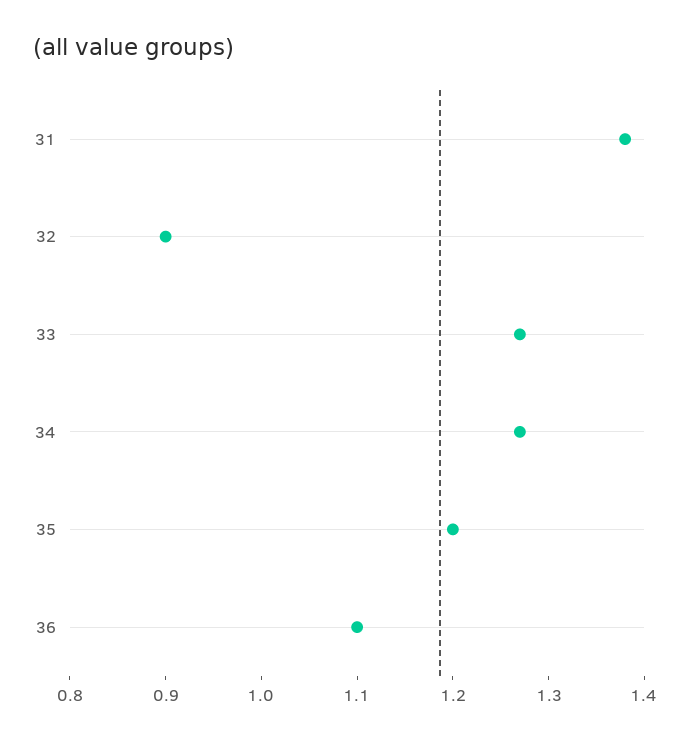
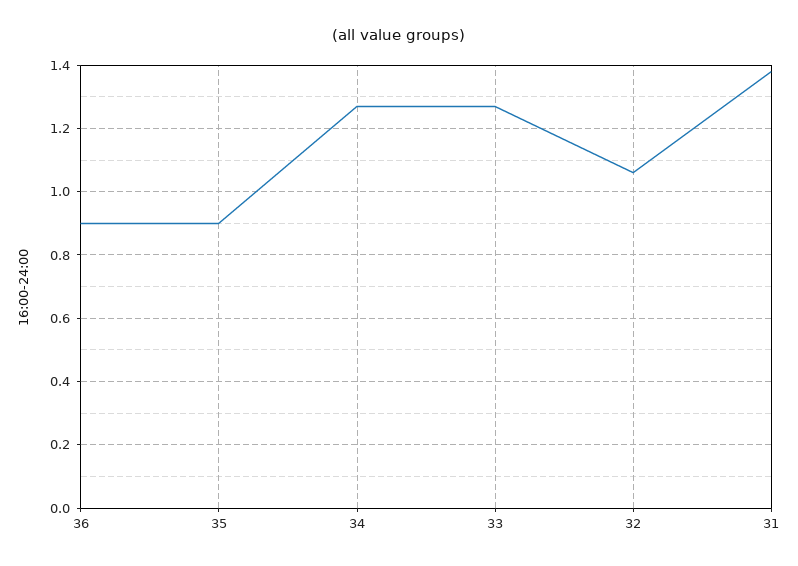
  {
    "31": 1.38,
-   "32": 0.9,
+   "32": 1.05,
    "33": 1.27,
    "34": 1.27,
-   "35": 1.2,
+   "35": 0.9,
-   "36": 1.1
+   "36": 0.9
  }

